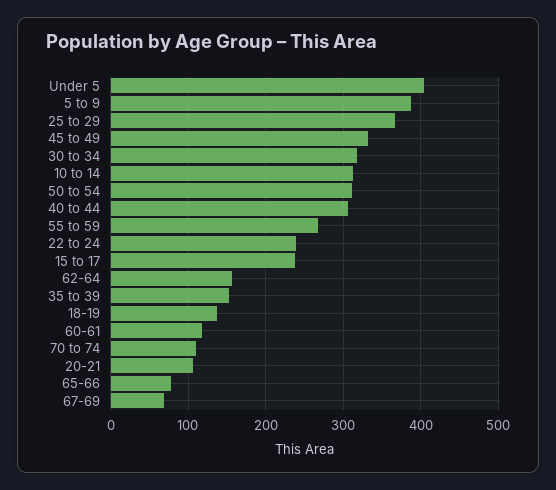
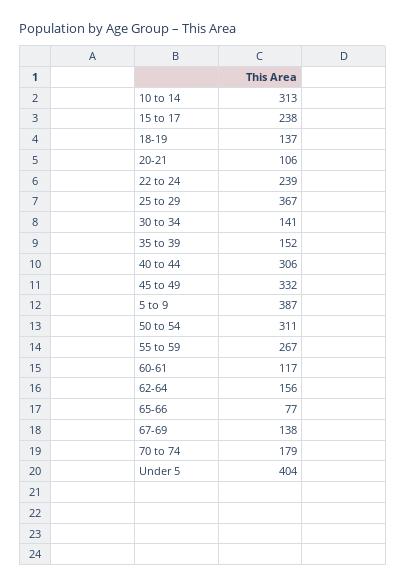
  {
    "Under 5": 404,
    "5 to 9": 387,
    "25 to 29": 367,
    "45 to 49": 332,
-   "30 to 34": 320,
+   "30 to 34": 141,
    "10 to 14": 313,
    "50 to 54": 311,
    "40 to 44": 306,
    "55 to 59": 267,
    "22 to 24": 239,
    "15 to 17": 238,
    "62-64": 156,
    "35 to 39": 152,
    "18-19": 137,
    "60-61": 117,
-   "70 to 74": 110,
+   "70 to 74": 179,
    "20-21": 106,
    "65-66": 77,
-   "67-69": 70
+   "67-69": 138
  }

